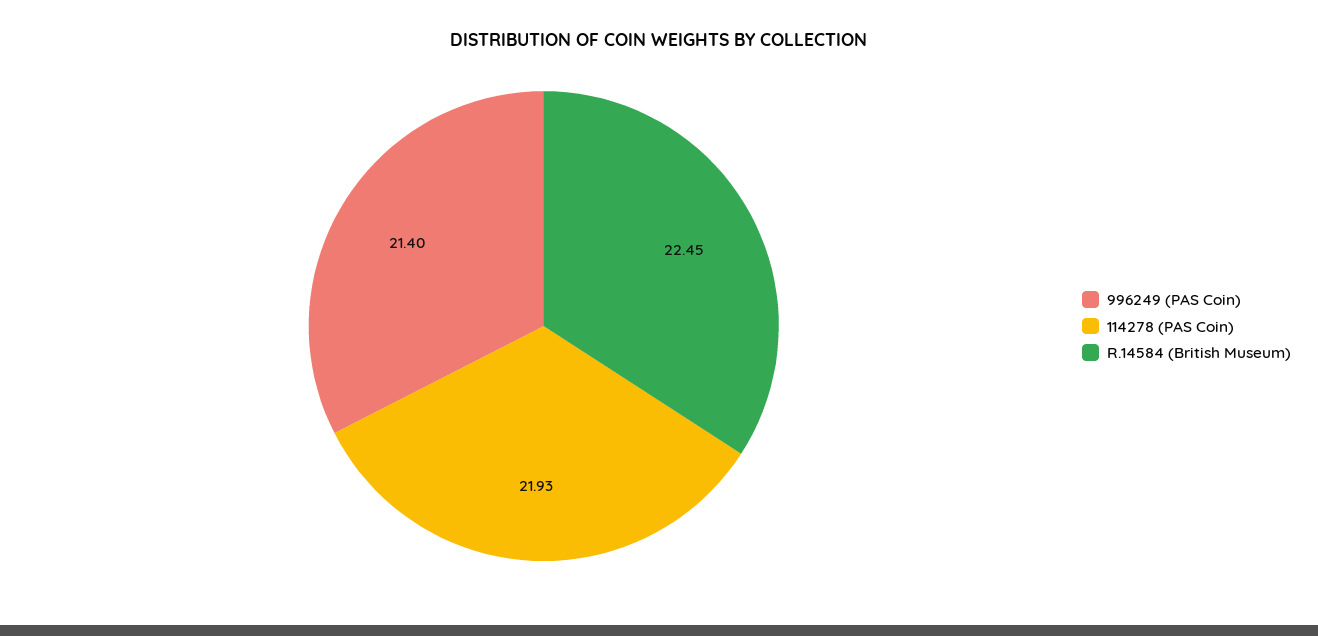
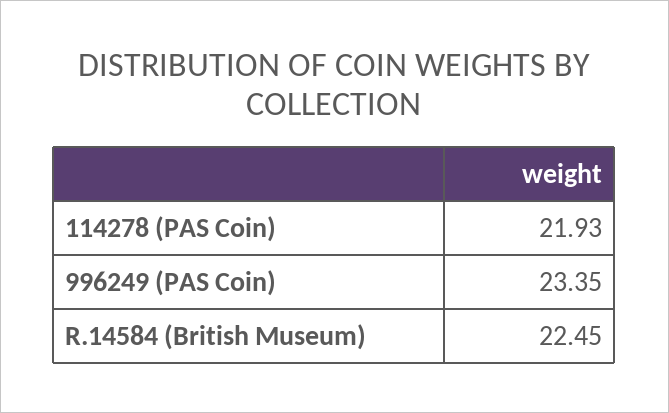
  {
-   "996249 (PAS Coin)": 21.4,
+   "996249 (PAS Coin)": 23.35,
    "114278 (PAS Coin)": 21.93,
    "R.14584 (British Museum)": 22.45
  }

